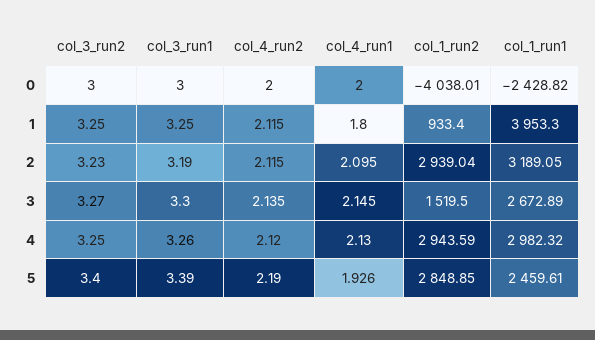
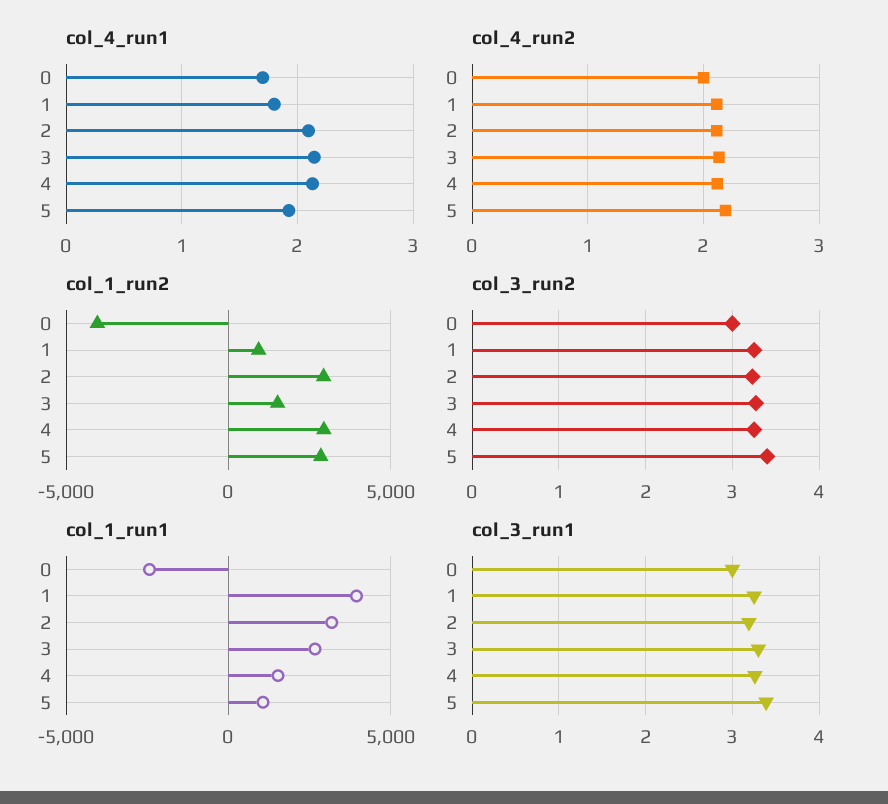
  {
    "col_3_run2": {
      "0": 3,
      "1": 3.25,
      "2": 3.23,
      "3": 3.27,
      "4": 3.25,
      "5": 3.4
    },
    "col_3_run1": {
      "0": 3,
      "1": 3.25,
      "2": 3.19,
      "3": 3.3,
      "4": 3.26,
      "5": 3.39
    },
    "col_4_run2": {
      "0": 2,
      "1": 2.115,
      "2": 2.115,
      "3": 2.135,
      "4": 2.12,
      "5": 2.19
    },
    "col_4_run1": {
-     "0": 2,
+     "0": 1.7,
      "1": 1.8,
      "2": 2.095,
      "3": 2.145,
      "4": 2.13,
      "5": 1.926
    },
    "col_1_run2": {
      "0": -4038.01,
      "1": 933.4,
      "2": 2939.04,
      "3": 1519.5,
      "4": 2943.59,
      "5": 2848.85
    },
    "col_1_run1": {
      "0": -2428.82,
      "1": 3953.3,
      "2": 3189.05,
      "3": 2672.89,
-     "4": 2982.32,
+     "4": 1500,
-     "5": 2459.61
+     "5": 1000
    }
  }

